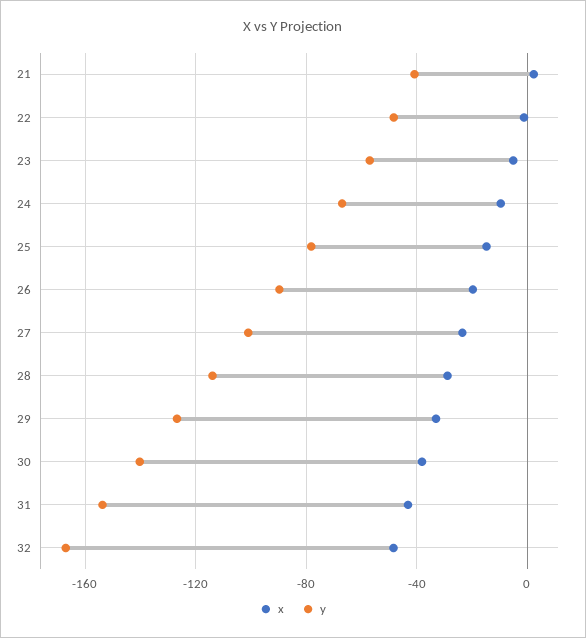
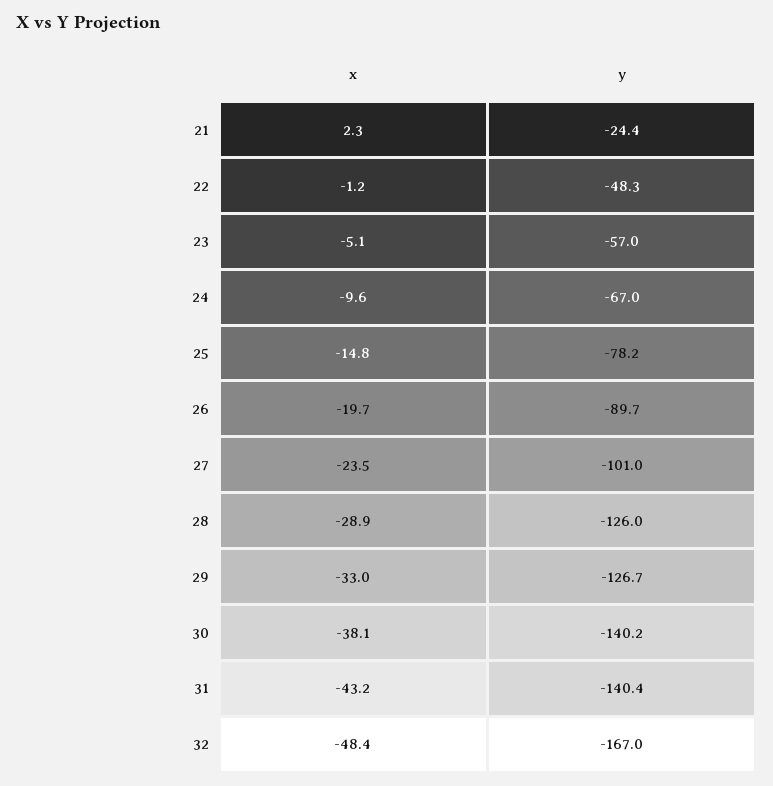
  {
    "x": {
      "21": 2.3,
      "22": -1.2,
      "23": -5.1,
      "24": -9.6,
      "25": -14.8,
      "26": -19.7,
      "27": -23.5,
      "28": -28.9,
      "29": -33,
      "30": -38.1,
      "31": -43.2,
      "32": -48.4
    },
    "y": {
-     "21": -40,
+     "21": -24.4,
      "22": -48.3,
      "23": -57,
      "24": -67,
      "25": -78.2,
      "26": -89.7,
      "27": -101,
-     "28": -115,
+     "28": -126,
      "29": -126.7,
      "30": -140.2,
-     "31": -155,
+     "31": -140.4,
      "32": -167
    }
  }

